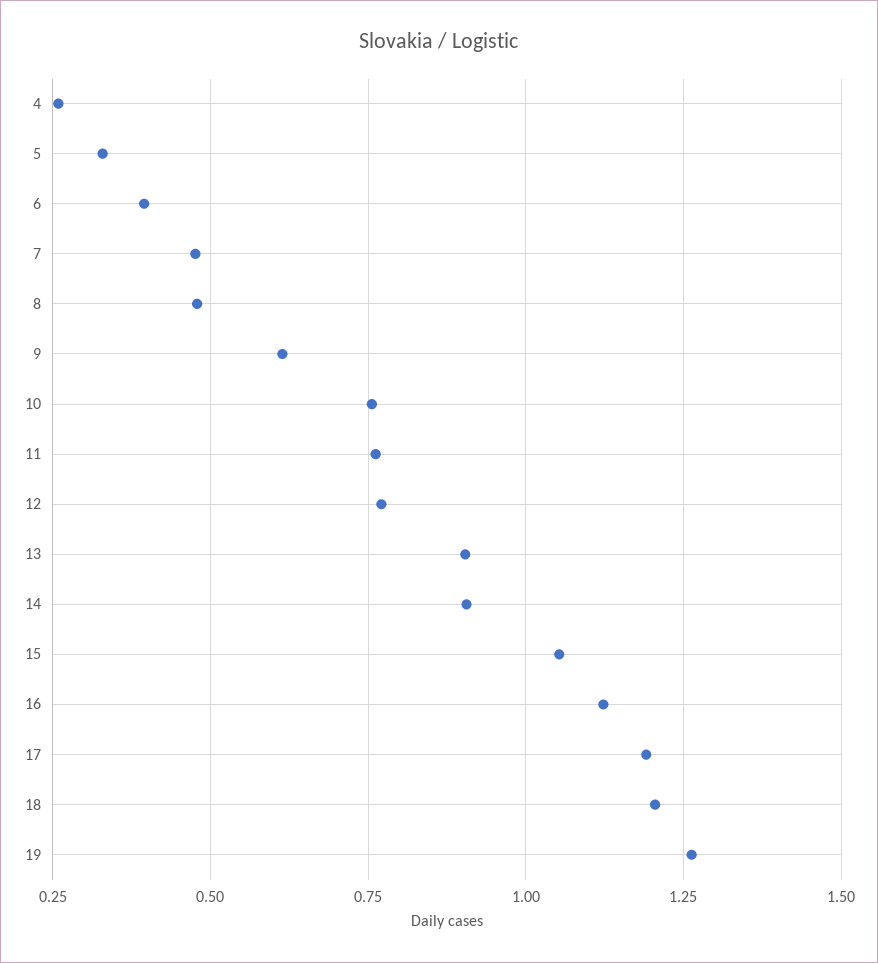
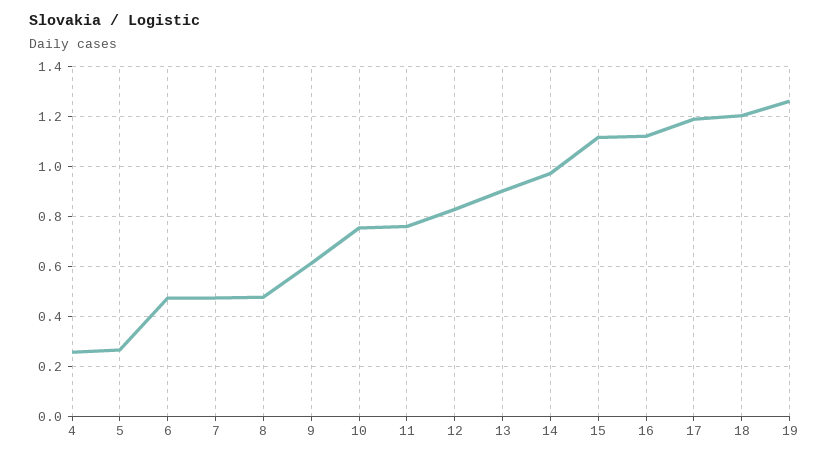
  {
    "4": 0.25,
-   "5": 0.325,
+   "5": 0.275,
-   "6": 0.4,
+   "6": 0.475,
    "7": 0.475,
    "8": 0.475,
    "9": 0.625,
    "10": 0.75,
    "11": 0.75,
-   "12": 0.775,
+   "12": 0.825,
    "13": 0.9,
-   "14": 0.9,
+   "14": 0.975,
-   "15": 1.05,
+   "15": 1.125,
    "16": 1.125,
    "17": 1.2,
    "18": 1.2,
    "19": 1.275
  }

